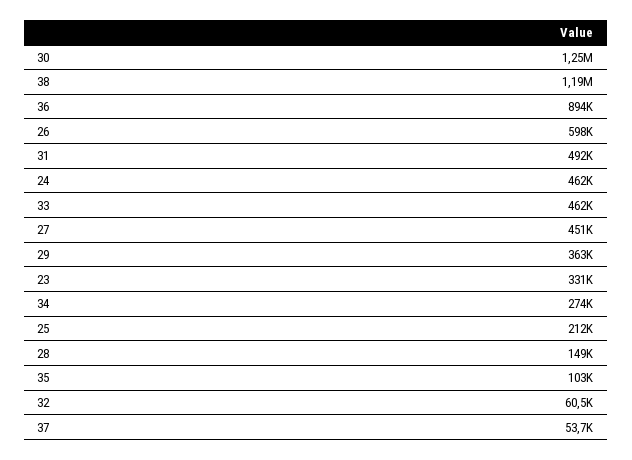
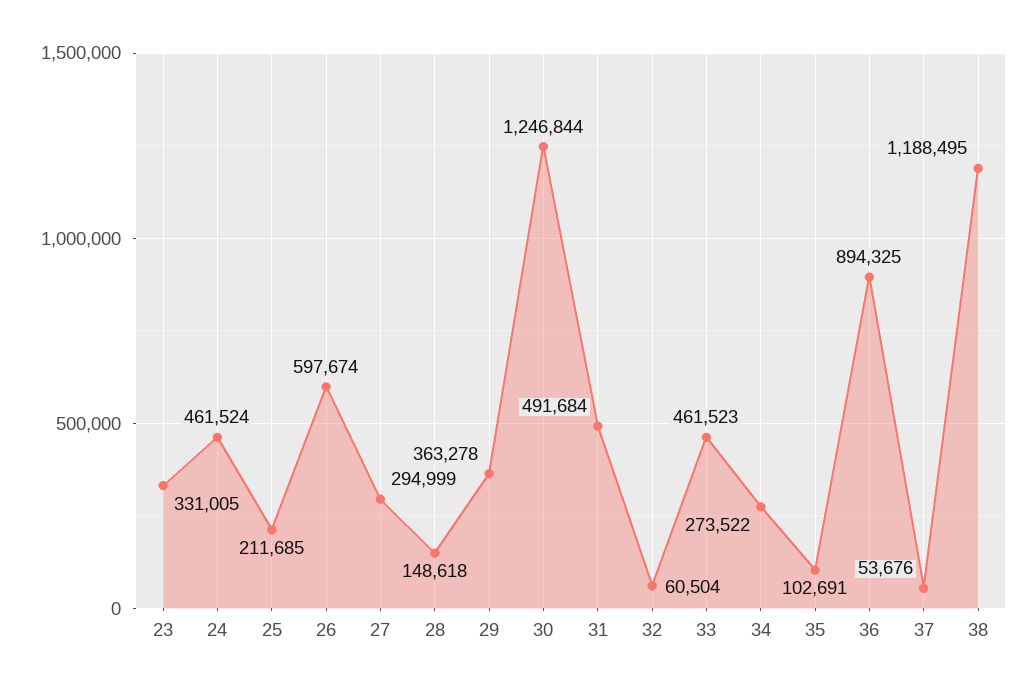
  {
    "30": 1246844,
    "38": 1188495,
    "36": 894325,
    "26": 597674,
    "31": 491684,
    "24": 461524,
    "33": 461523,
-   "27": 451000,
+   "27": 294999,
    "29": 363278,
    "23": 331005,
    "34": 273522,
    "25": 211685,
    "28": 148618,
    "35": 102691,
    "32": 60504,
    "37": 53676
  }

